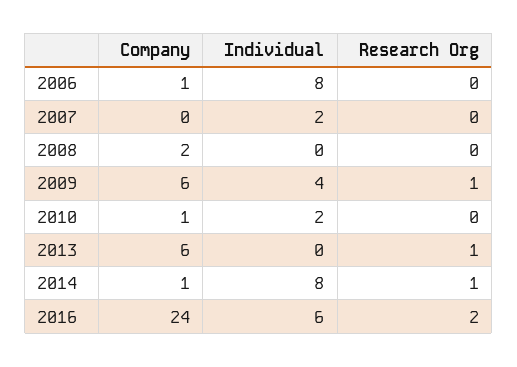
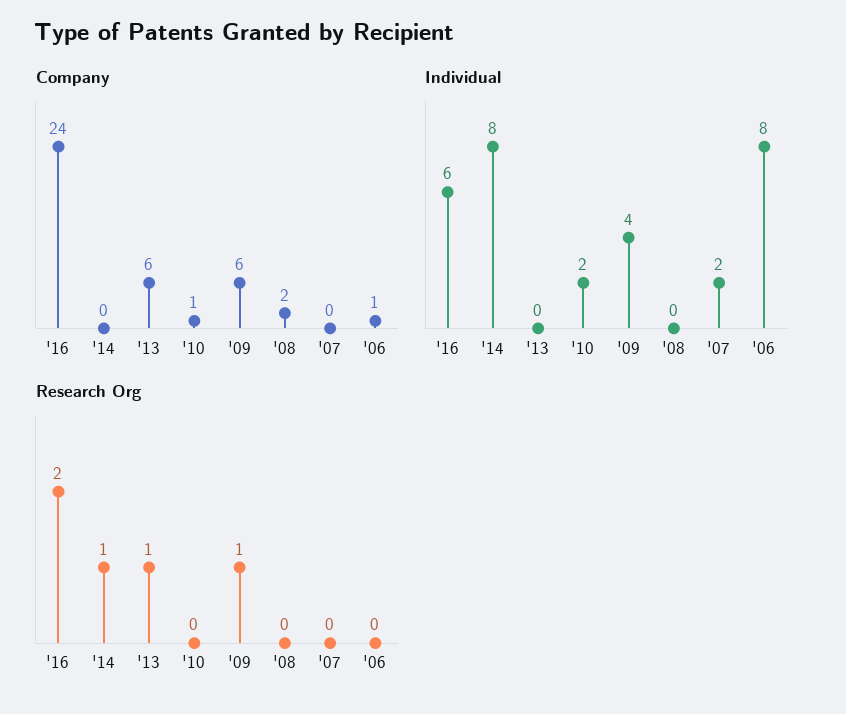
  {
    "Company": {
      "2006": 1,
      "2007": 0,
      "2008": 2,
      "2009": 6,
      "2010": 1,
      "2013": 6,
-     "2014": 1,
+     "2014": 0,
      "2016": 24
    },
    "Individual": {
      "2006": 8,
      "2007": 2,
      "2008": 0,
      "2009": 4,
      "2010": 2,
      "2013": 0,
      "2014": 8,
      "2016": 6
    },
    "Research Org": {
      "2006": 0,
      "2007": 0,
      "2008": 0,
      "2009": 1,
      "2010": 0,
      "2013": 1,
      "2014": 1,
      "2016": 2
    }
  }

